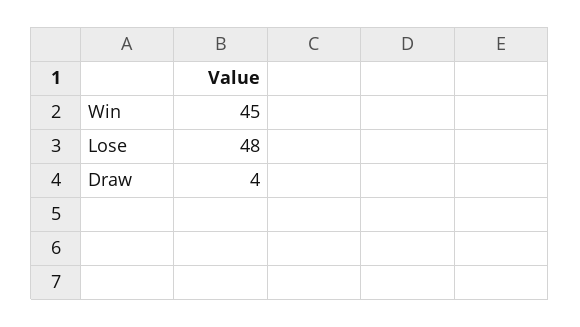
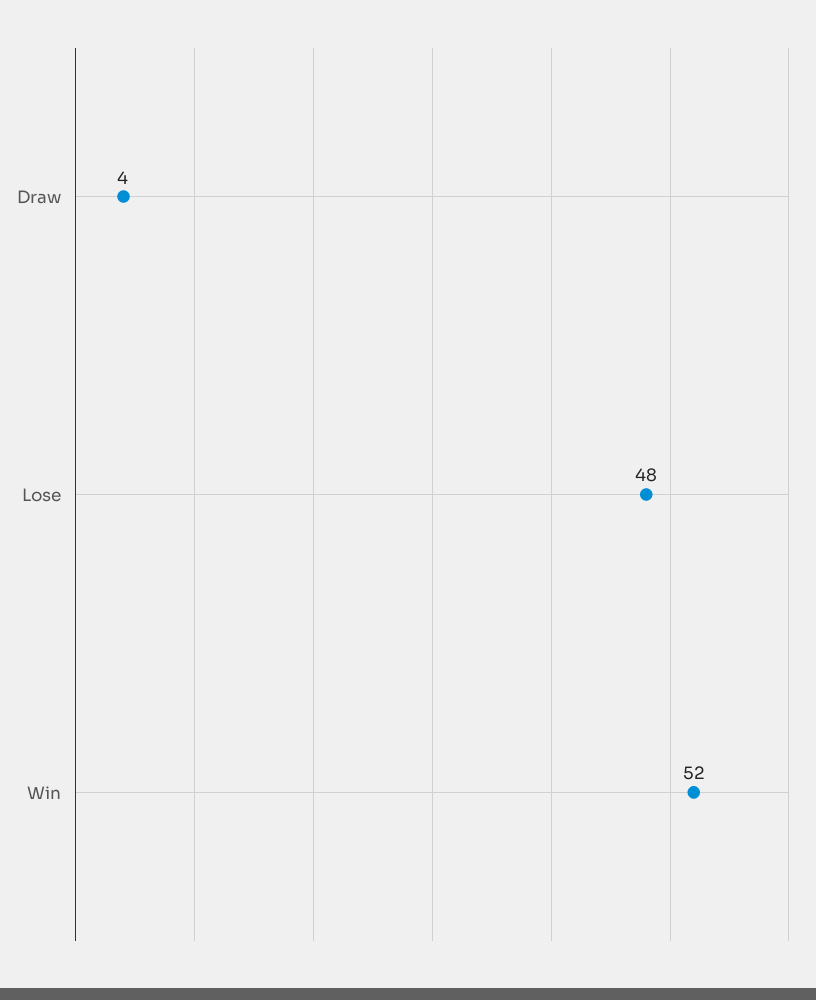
  {
-   "Win": 45,
+   "Win": 52,
    "Lose": 48,
    "Draw": 4
  }

